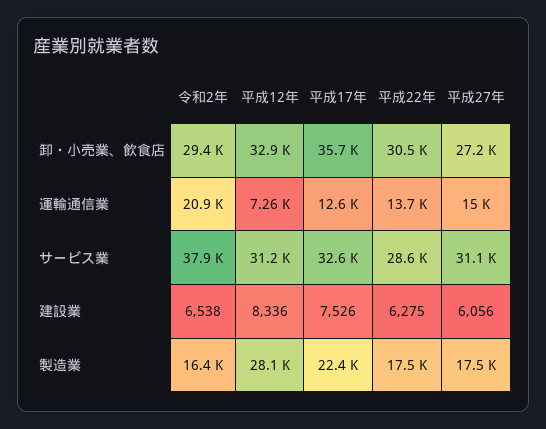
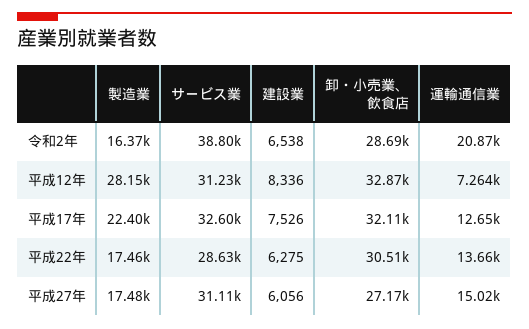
  {
    "令和2年": {
-     "卸・小売業、飲食店": 29400,
+     "卸・小売業、飲食店": 28690,
      "運輸通信業": 20870,
-     "サービス業": 37900,
+     "サービス業": 38800,
      "建設業": 6538,
      "製造業": 16370
    },
    "平成12年": {
      "卸・小売業、飲食店": 32870,
      "運輸通信業": 7264,
      "サービス業": 31230,
      "建設業": 8336,
      "製造業": 28150
    },
    "平成17年": {
-     "卸・小売業、飲食店": 35700,
+     "卸・小売業、飲食店": 32110,
      "運輸通信業": 12650,
      "サービス業": 32600,
      "建設業": 7526,
      "製造業": 22400
    },
    "平成22年": {
      "卸・小売業、飲食店": 30510,
      "運輸通信業": 13660,
      "サービス業": 28630,
      "建設業": 6275,
      "製造業": 17460
    },
    "平成27年": {
      "卸・小売業、飲食店": 27170,
      "運輸通信業": 15020,
      "サービス業": 31110,
      "建設業": 6056,
      "製造業": 17480
    }
  }

